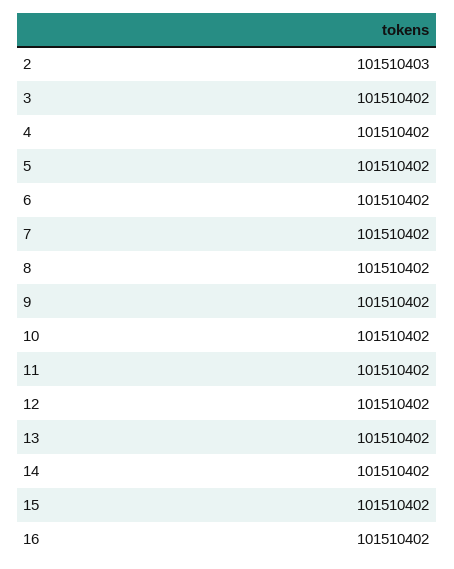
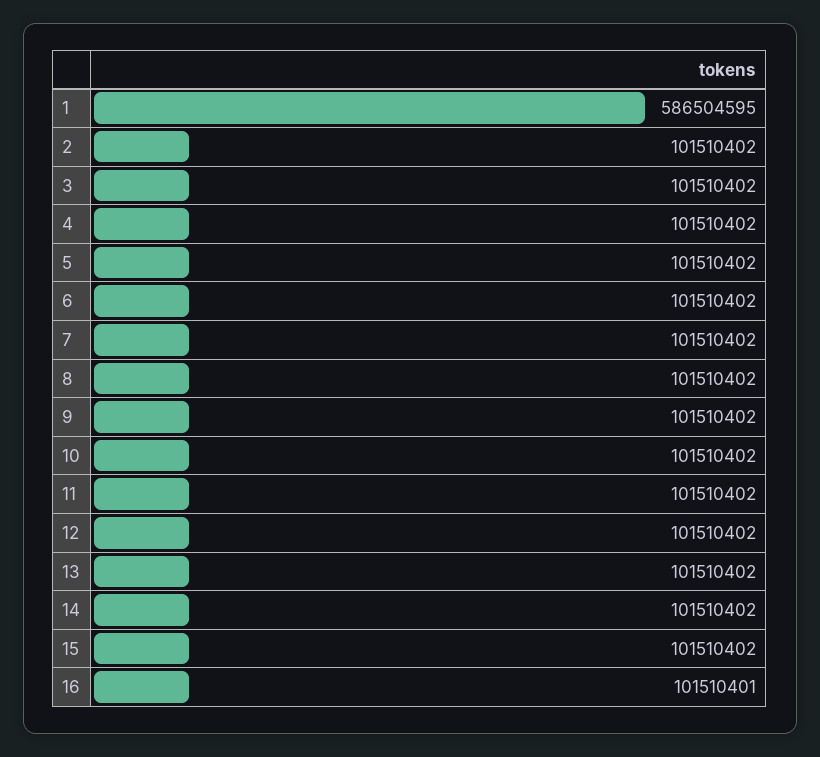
  {
-   "2": 101510403,
+   "2": 101510402,
    "3": 101510402,
    "4": 101510402,
    "5": 101510402,
    "6": 101510402,
    "7": 101510402,
    "8": 101510402,
    "9": 101510402,
    "10": 101510402,
    "11": 101510402,
    "12": 101510402,
    "13": 101510402,
    "14": 101510402,
    "15": 101510402,
-   "16": 101510402
+   "16": 101510401,
+   "1": 586504595
  }

